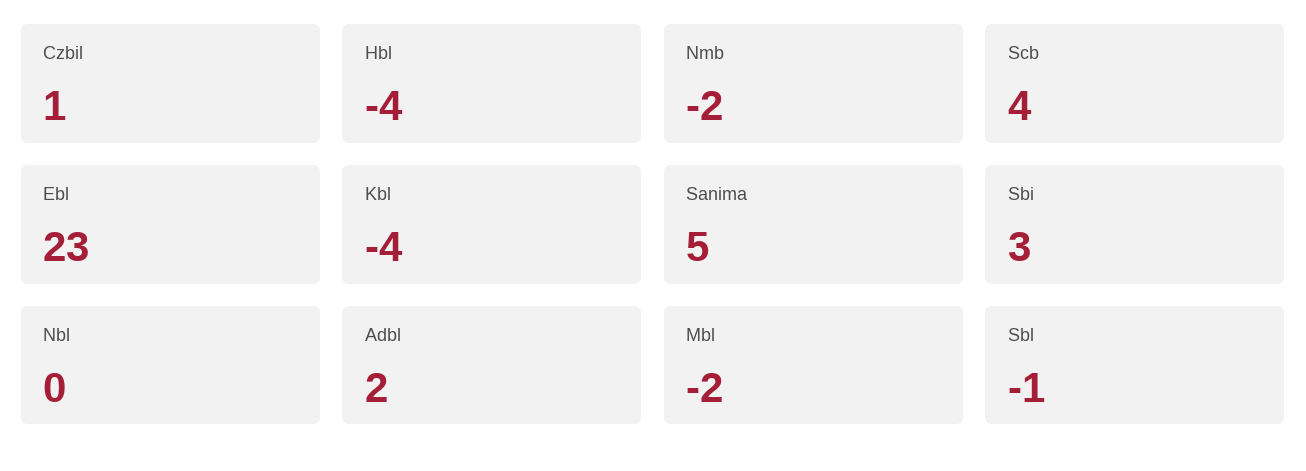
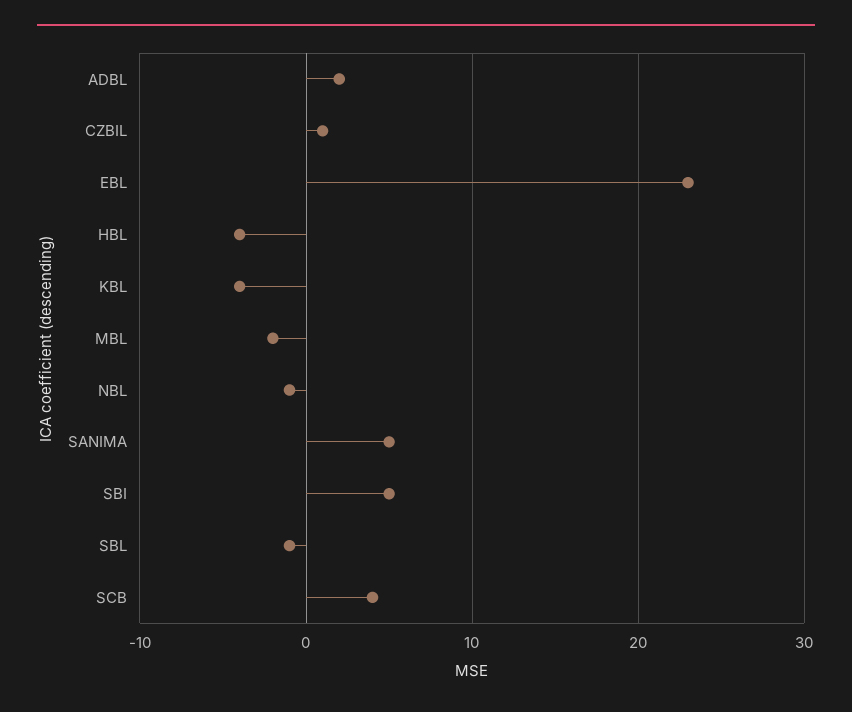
  {
    "Czbil": 1,
    "Hbl": -4,
-   "Nmb": -2,
    "Scb": 4,
    "Ebl": 23,
    "Kbl": -4,
    "Sanima": 5,
-   "Sbi": 3,
+   "Sbi": 5,
-   "Nbl": 0,
+   "Nbl": -1,
    "Adbl": 2,
    "Mbl": -2,
    "Sbl": -1
  }

